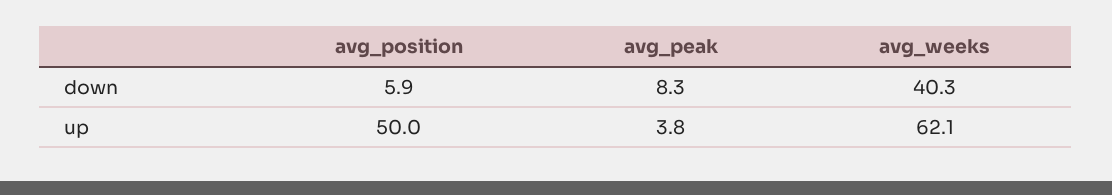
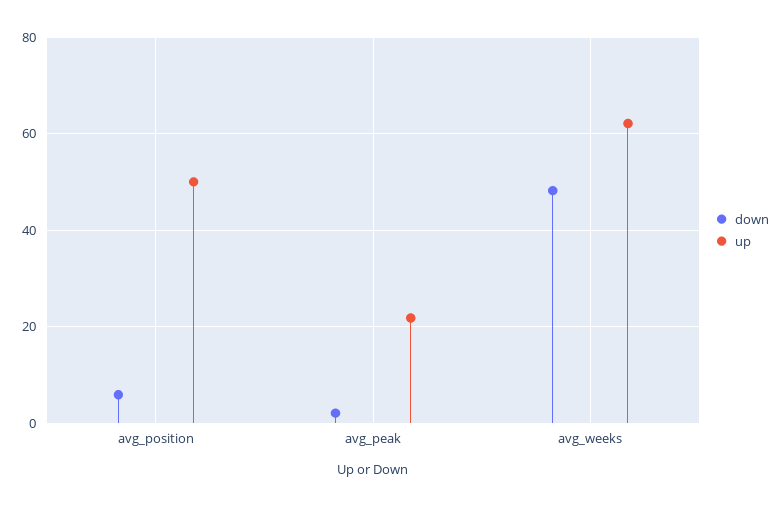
  {
    "down": {
      "avg_position": 5.9,
-     "avg_peak": 8.3,
+     "avg_peak": 2,
-     "avg_weeks": 40.3
+     "avg_weeks": 48
    },
    "up": {
      "avg_position": 50,
-     "avg_peak": 3.8,
+     "avg_peak": 22,
      "avg_weeks": 62.1
    }
  }

